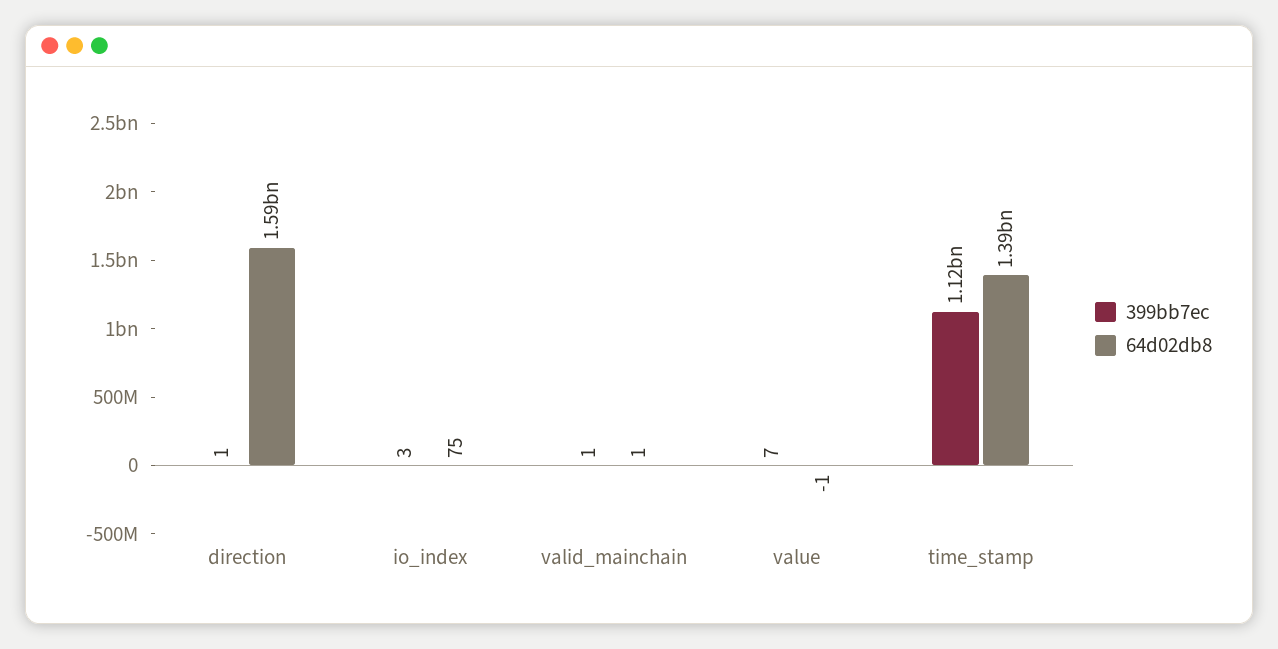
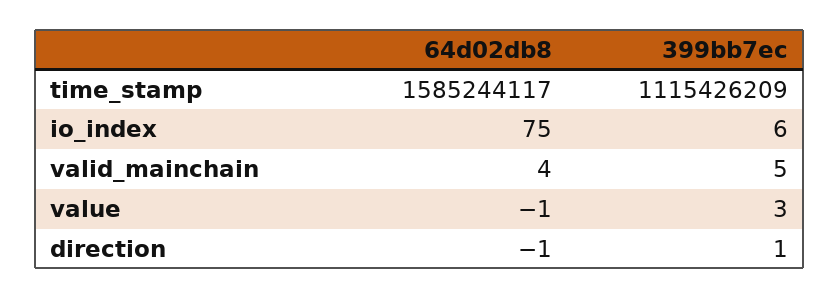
  {
    "399bb7ec": {
      "direction": 1,
-     "io_index": 3,
+     "io_index": 6,
-     "valid_mainchain": 1,
+     "valid_mainchain": 5,
-     "value": 7,
+     "value": 3,
      "time_stamp": 1115426209
    },
    "64d02db8": {
-     "direction": 1590000000,
+     "direction": -1,
      "io_index": 75,
-     "valid_mainchain": 1,
+     "valid_mainchain": 4,
      "value": -1,
-     "time_stamp": 1390000000
+     "time_stamp": 1585244117
    }
  }

